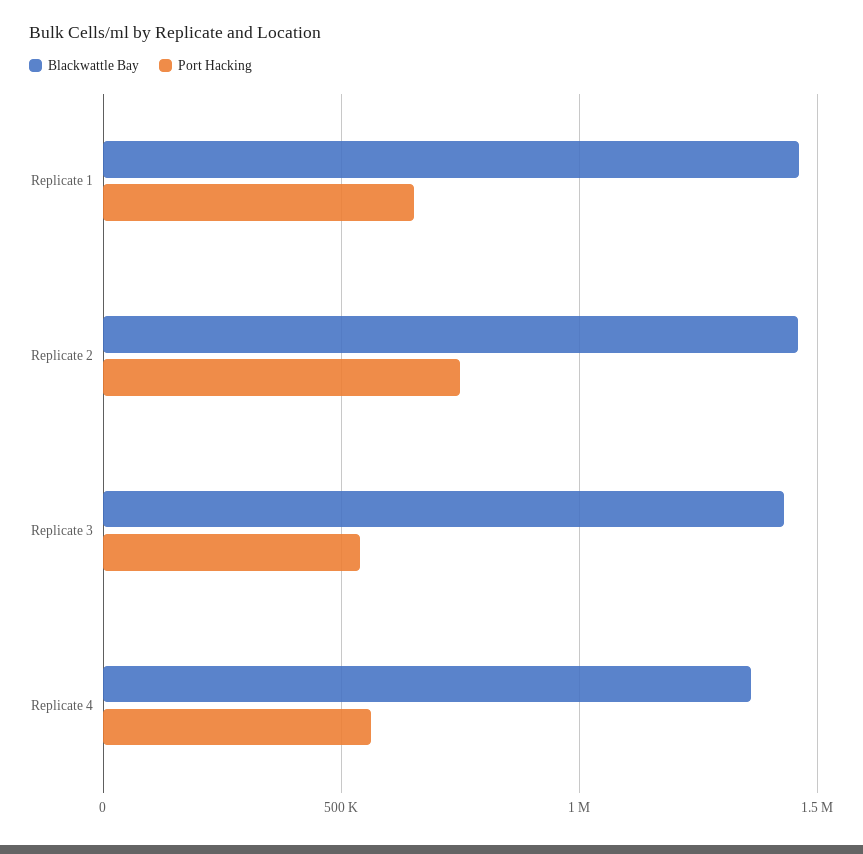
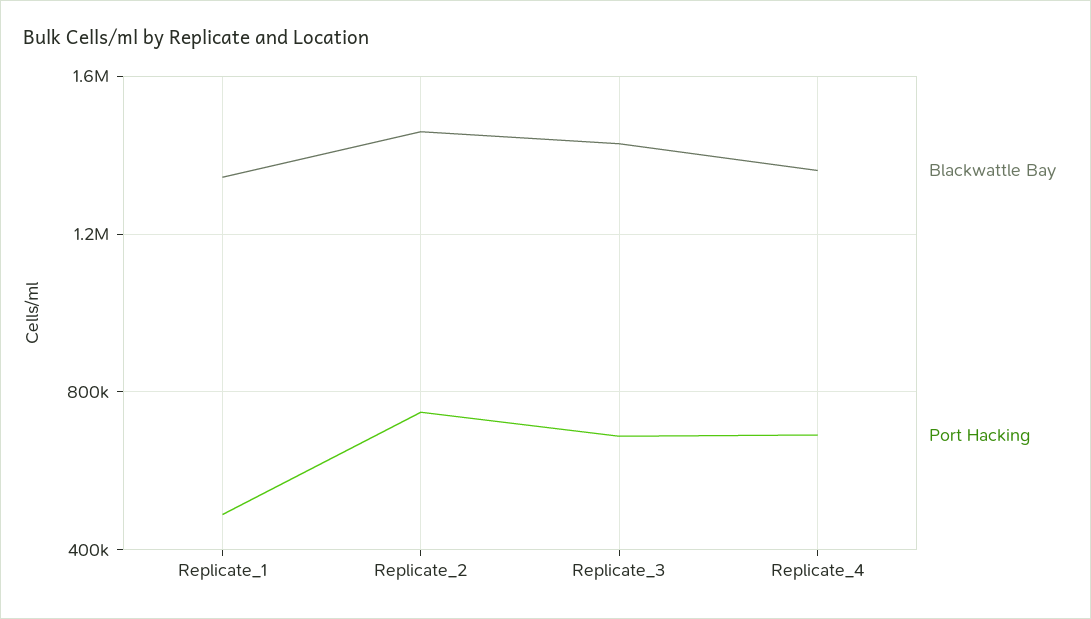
  {
    "Blackwattle Bay": {
-     "Replicate 1": 1450000,
+     "Replicate 1": 1350000,
      "Replicate 2": 1450000,
      "Replicate 3": 1450000,
      "Replicate 4": 1350000
    },
    "Port Hacking": {
-     "Replicate 1": 650000,
+     "Replicate 1": 500000,
      "Replicate 2": 750000,
-     "Replicate 3": 550000,
+     "Replicate 3": 700000,
-     "Replicate 4": 550000
+     "Replicate 4": 700000
    }
  }

